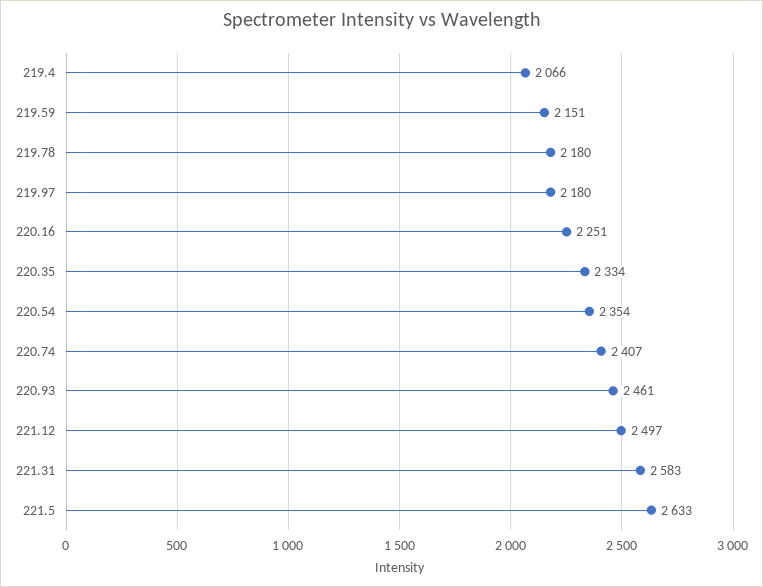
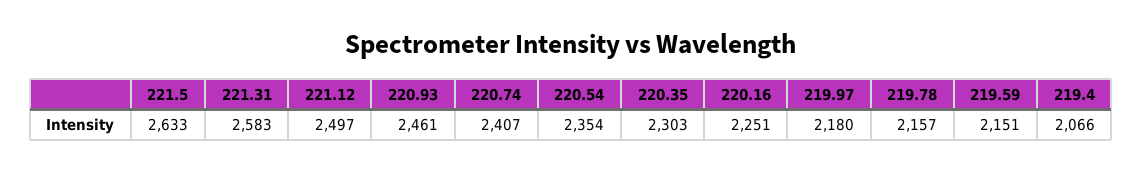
  {
    "219.4": 2066,
    "219.59": 2151,
-   "219.78": 2180,
+   "219.78": 2157,
    "219.97": 2180,
    "220.16": 2251,
-   "220.35": 2334,
+   "220.35": 2303,
    "220.54": 2354,
    "220.74": 2407,
    "220.93": 2461,
    "221.12": 2497,
    "221.31": 2583,
    "221.5": 2633
  }

